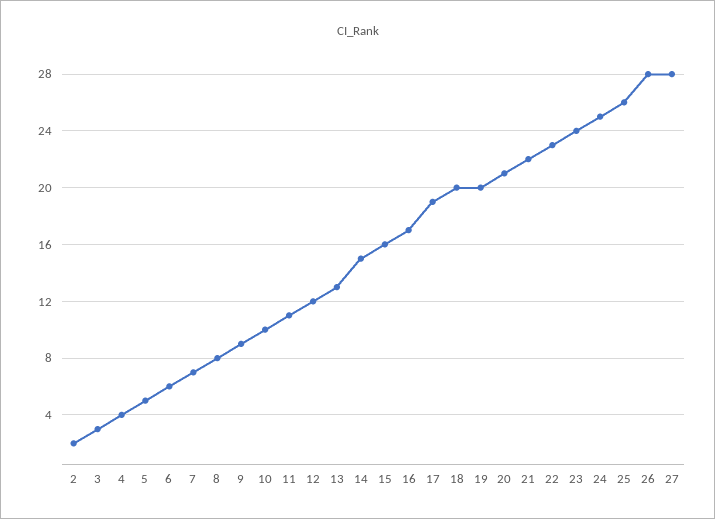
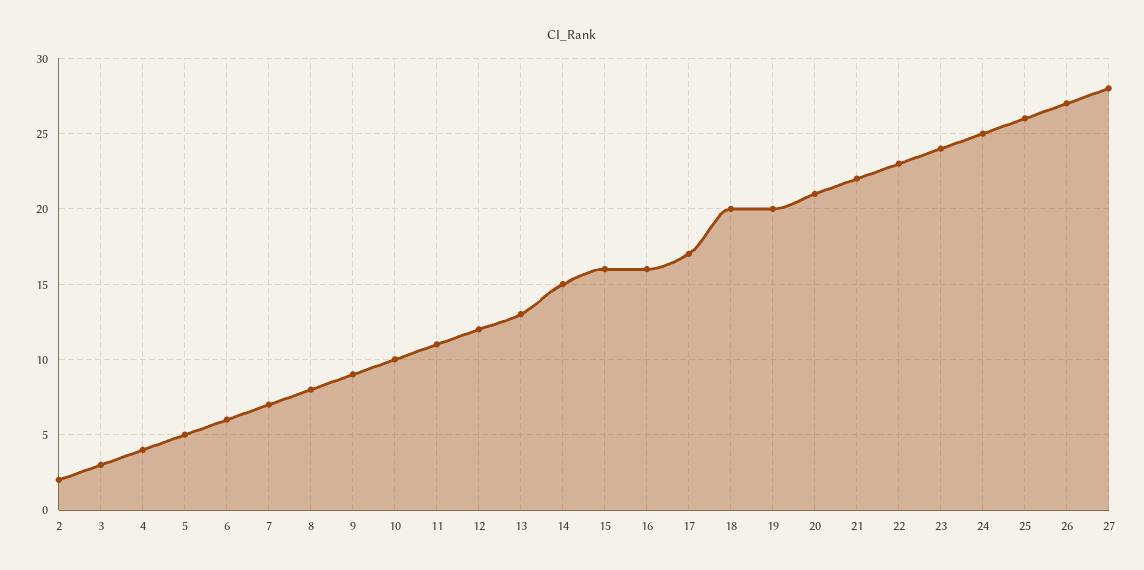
  {
    "2": 2,
    "3": 3,
    "4": 4,
    "5": 5,
    "6": 6,
    "7": 7,
    "8": 8,
    "9": 9,
    "10": 10,
    "11": 11,
    "12": 12,
    "13": 13,
    "14": 15,
    "15": 16,
-   "16": 17,
+   "16": 16,
-   "17": 19,
+   "17": 17,
    "18": 20,
    "19": 20,
    "20": 21,
    "21": 22,
    "22": 23,
    "23": 24,
    "24": 25,
    "25": 26,
-   "26": 28,
+   "26": 27,
    "27": 28
  }

